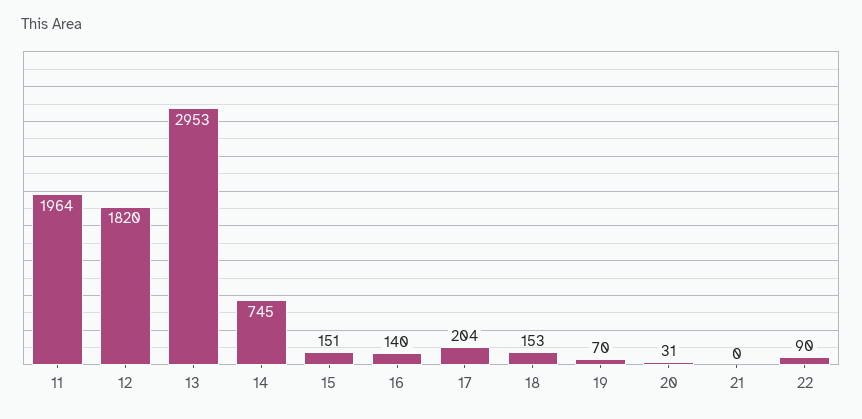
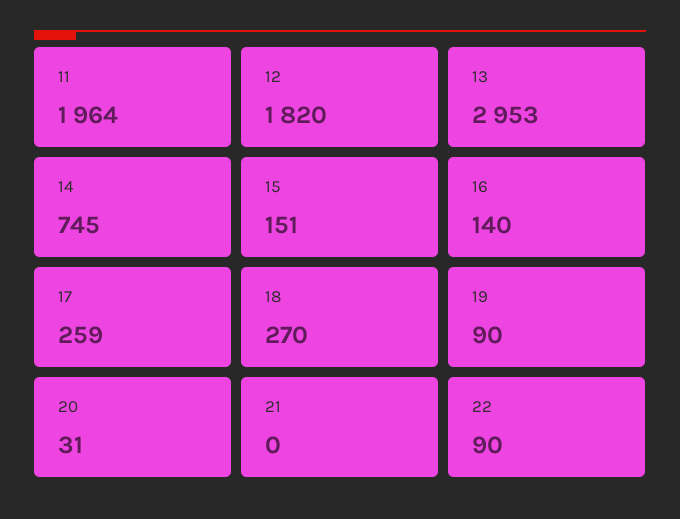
  {
    "11": 1964,
    "12": 1820,
    "13": 2953,
    "14": 745,
    "15": 151,
    "16": 140,
-   "17": 204,
+   "17": 259,
-   "18": 153,
+   "18": 270,
-   "19": 70,
+   "19": 90,
    "20": 31,
    "21": 0,
    "22": 90
  }

